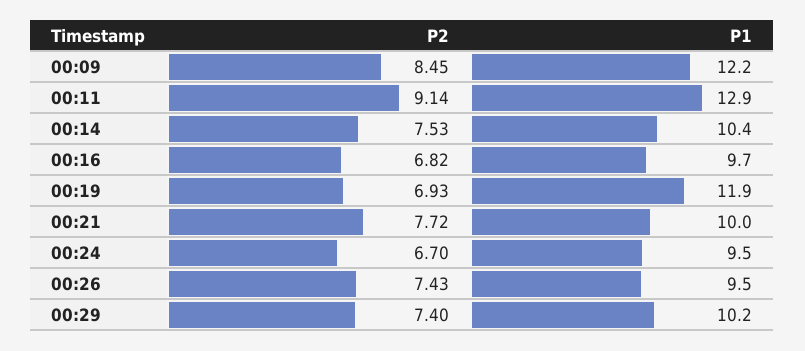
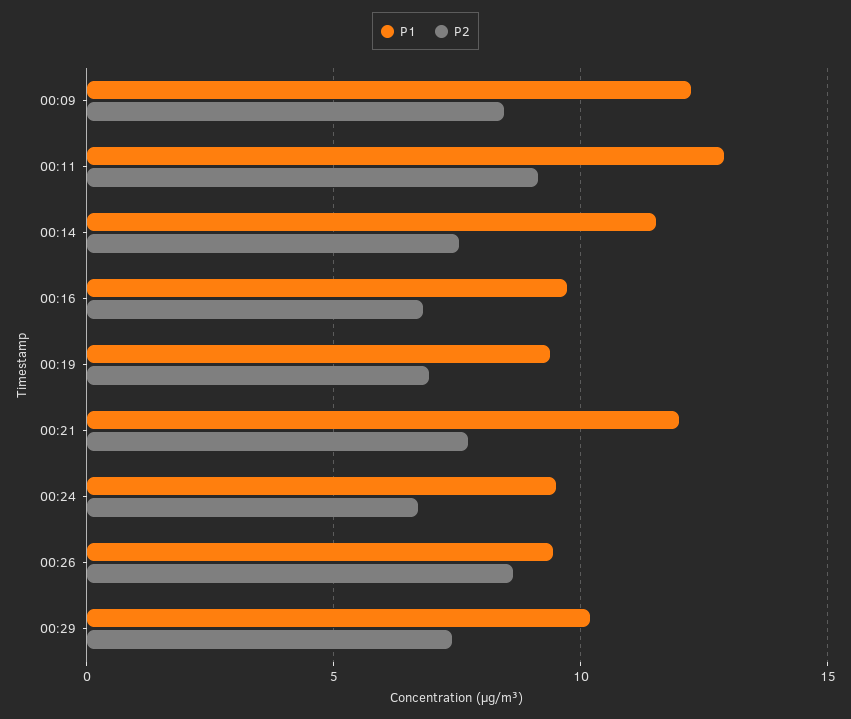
  {
    "P2": {
      "00:09": 8.45,
      "00:11": 9.14,
      "00:14": 7.53,
      "00:16": 6.82,
      "00:19": 6.93,
      "00:21": 7.72,
      "00:24": 6.7,
-     "00:26": 7.43,
+     "00:26": 8.5,
      "00:29": 7.4
    },
    "P1": {
      "00:09": 12.2,
      "00:11": 12.9,
-     "00:14": 10.4,
+     "00:14": 11.5,
      "00:16": 9.7,
-     "00:19": 11.9,
+     "00:19": 9.5,
-     "00:21": 10,
+     "00:21": 12,
      "00:24": 9.5,
      "00:26": 9.5,
      "00:29": 10.2
    }
  }

